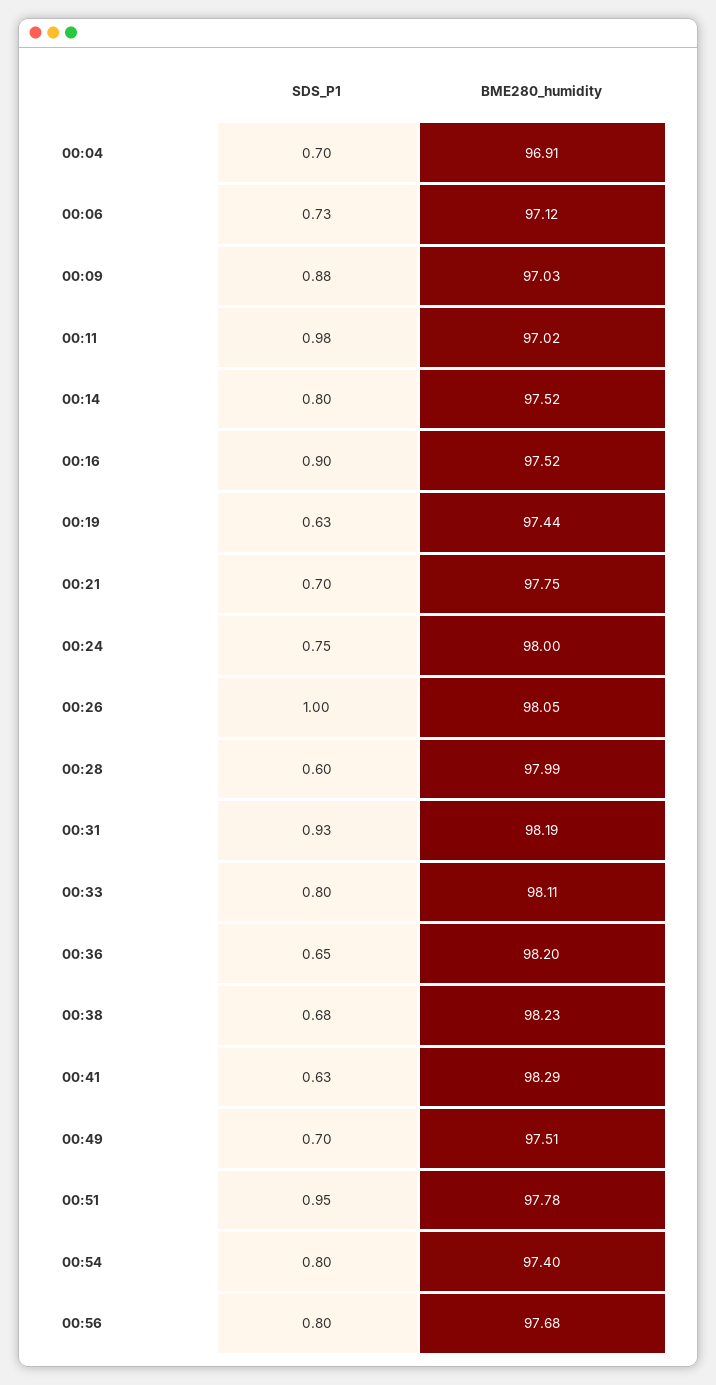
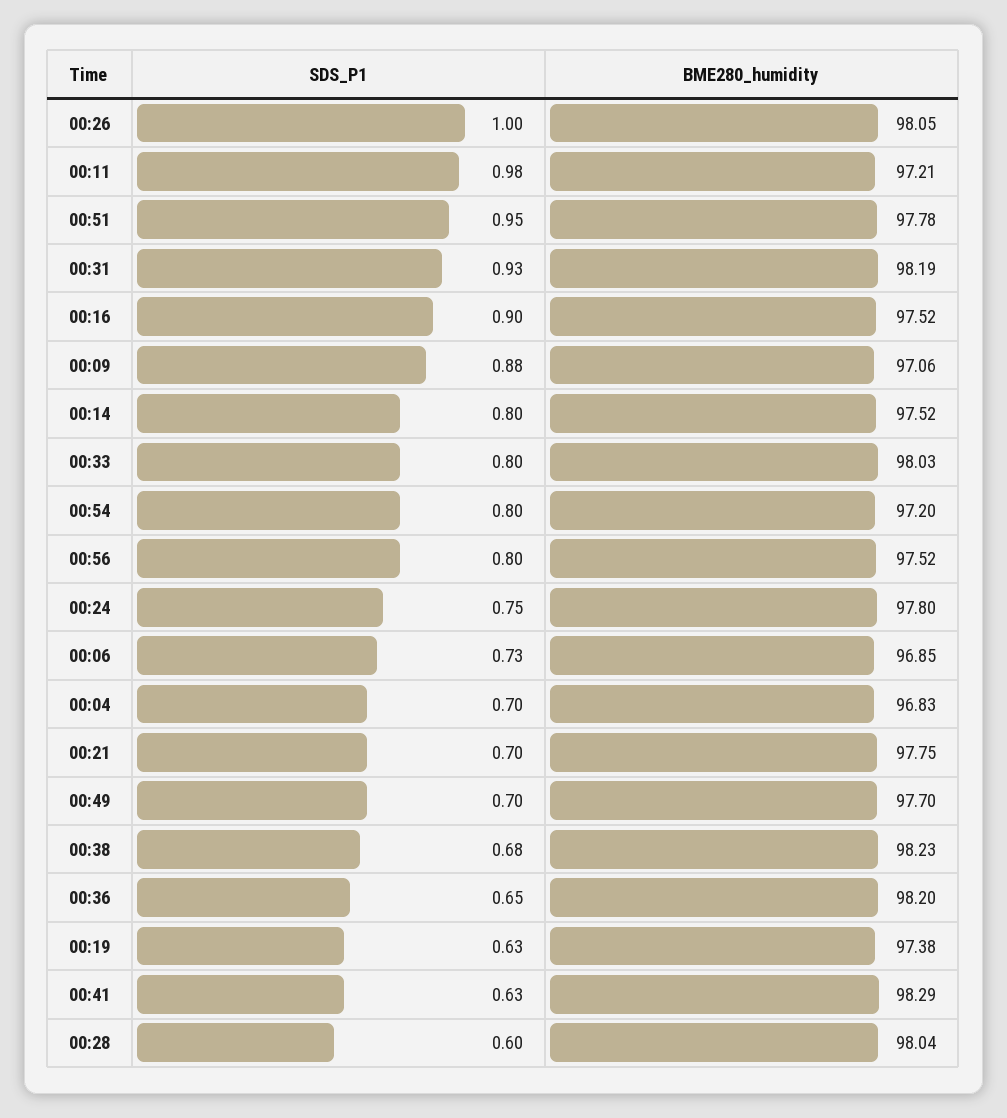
  {
    "SDS_P1": {
      "00:04": 0.7,
      "00:06": 0.73,
      "00:09": 0.88,
      "00:11": 0.98,
      "00:14": 0.8,
      "00:16": 0.9,
      "00:19": 0.63,
      "00:21": 0.7,
      "00:24": 0.75,
      "00:26": 1,
      "00:28": 0.6,
      "00:31": 0.93,
      "00:33": 0.8,
      "00:36": 0.65,
      "00:38": 0.68,
      "00:41": 0.63,
      "00:49": 0.7,
      "00:51": 0.95,
      "00:54": 0.8,
      "00:56": 0.8
    },
    "BME280_humidity": {
-     "00:04": 96.91,
+     "00:04": 96.83,
-     "00:06": 97.12,
+     "00:06": 96.85,
-     "00:09": 97.03,
+     "00:09": 97.06,
-     "00:11": 97.02,
+     "00:11": 97.21,
      "00:14": 97.52,
      "00:16": 97.52,
-     "00:19": 97.44,
+     "00:19": 97.38,
      "00:21": 97.75,
-     "00:24": 98,
+     "00:24": 97.8,
      "00:26": 98.05,
-     "00:28": 97.99,
+     "00:28": 98.04,
      "00:31": 98.19,
-     "00:33": 98.11,
+     "00:33": 98.03,
      "00:36": 98.2,
      "00:38": 98.23,
      "00:41": 98.29,
-     "00:49": 97.51,
+     "00:49": 97.7,
      "00:51": 97.78,
-     "00:54": 97.4,
+     "00:54": 97.2,
-     "00:56": 97.68
+     "00:56": 97.52
    }
  }

